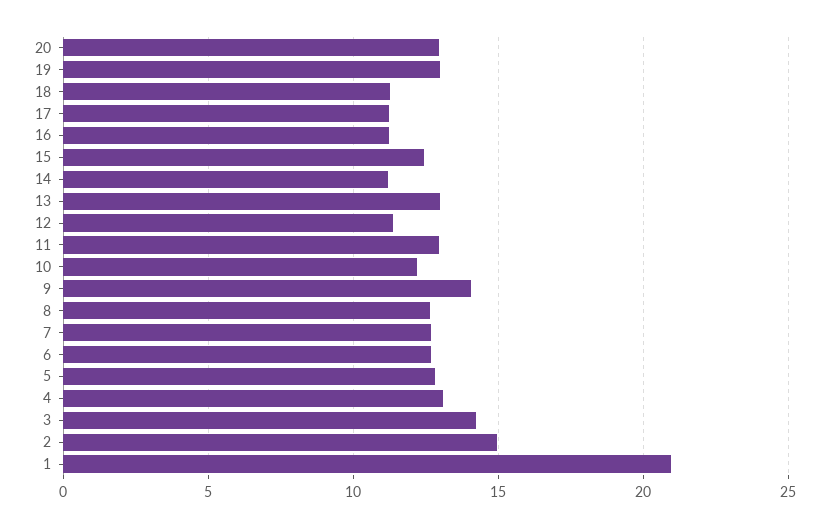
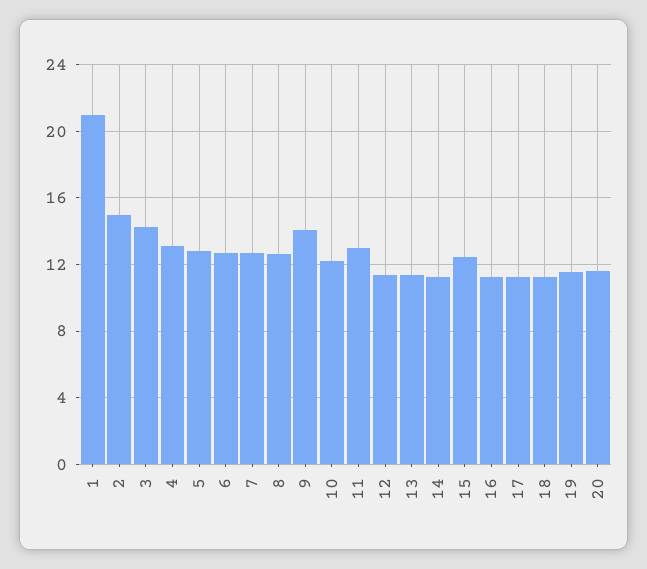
  {
-   "20": 13,
+   "20": 11.5,
-   "19": 13,
+   "19": 11.5,
    "18": 11.5,
    "17": 11,
    "16": 11,
    "15": 12.5,
    "14": 11,
-   "13": 13,
+   "13": 11.5,
    "12": 11.5,
    "11": 13,
    "10": 12,
    "9": 14,
    "8": 12.5,
    "7": 12.5,
    "6": 12.5,
    "5": 13,
    "4": 13,
    "3": 14,
    "2": 15,
    "1": 21
  }

